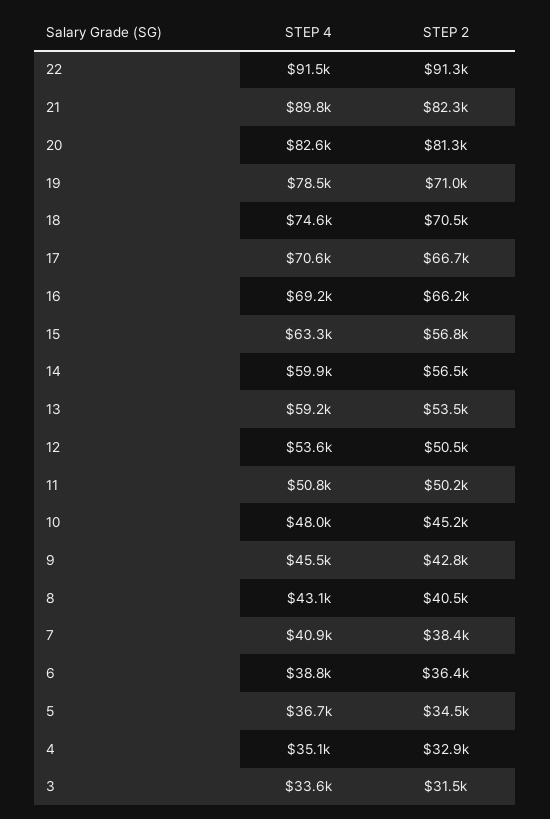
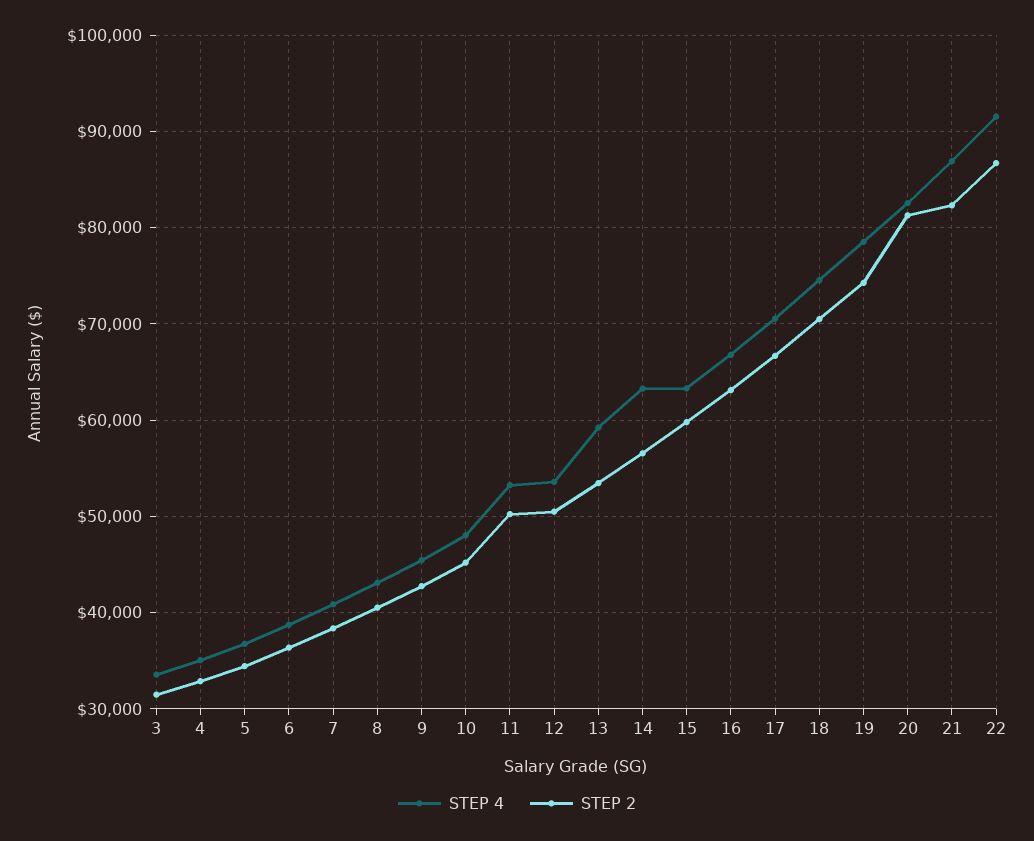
  {
    "STEP 4": {
      "22": 91500,
-     "21": 89800,
+     "21": 87000,
      "20": 82600,
      "19": 78500,
      "18": 74600,
      "17": 70600,
-     "16": 69200,
+     "16": 67000,
      "15": 63300,
-     "14": 59900,
+     "14": 63000,
      "13": 59200,
      "12": 53600,
-     "11": 50800,
+     "11": 53000,
      "10": 48000,
      "9": 45500,
      "8": 43100,
      "7": 40900,
      "6": 38800,
      "5": 36700,
      "4": 35100,
      "3": 33600
    },
    "STEP 2": {
-     "22": 91300,
+     "22": 87000,
      "21": 82300,
      "20": 81300,
-     "19": 71000,
+     "19": 74000,
      "18": 70500,
      "17": 66700,
-     "16": 66200,
+     "16": 63000,
-     "15": 56800,
+     "15": 60000,
      "14": 56500,
      "13": 53500,
      "12": 50500,
      "11": 50200,
      "10": 45200,
      "9": 42800,
      "8": 40500,
      "7": 38400,
      "6": 36400,
      "5": 34500,
      "4": 32900,
      "3": 31500
    }
  }

